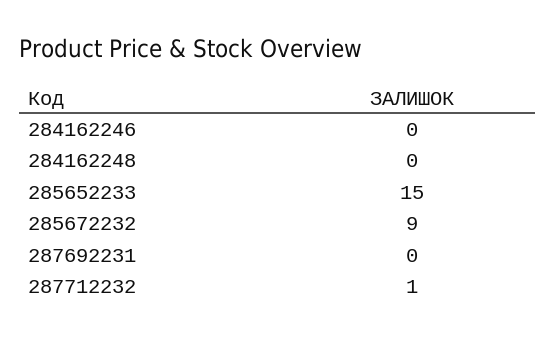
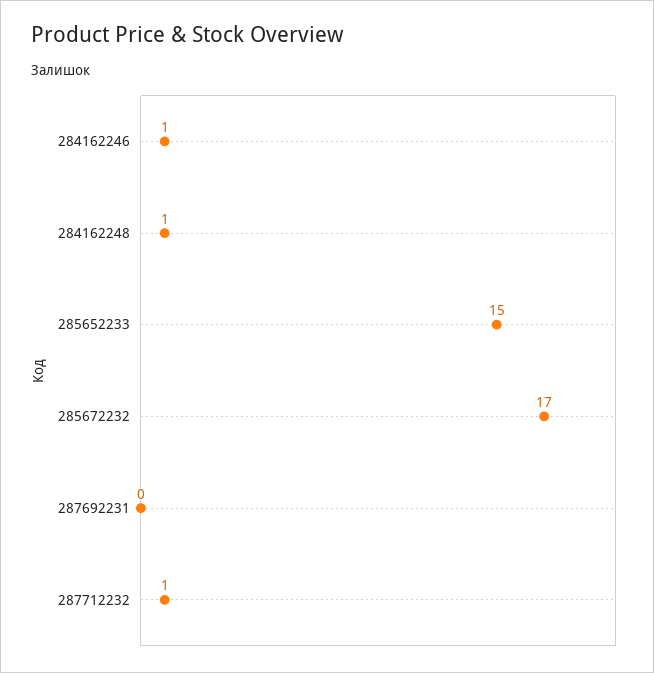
  {
-   "284162246": 0,
+   "284162246": 1,
-   "284162248": 0,
+   "284162248": 1,
    "285652233": 15,
-   "285672232": 9,
+   "285672232": 17,
    "287692231": 0,
    "287712232": 1
  }

